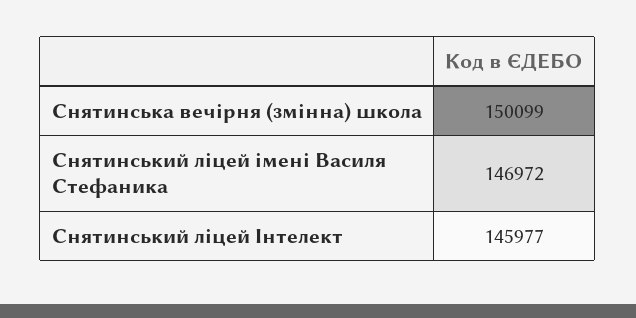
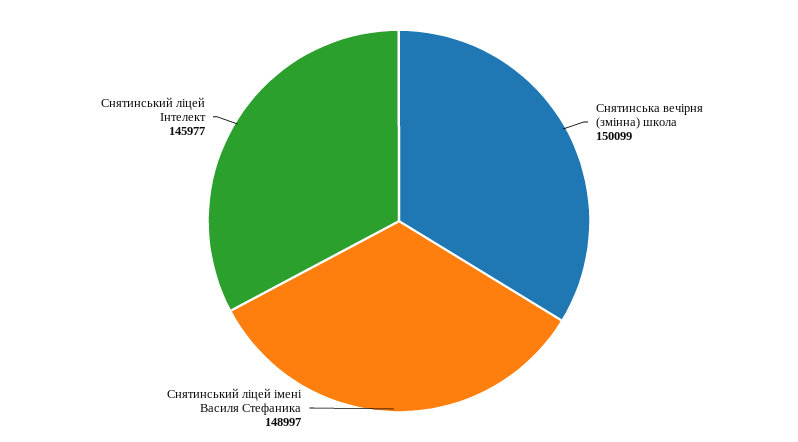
  {
    "Снятинська вечірня (змінна) школа": 150099,
-   "Снятинський ліцей імені Василя Стефаника": 146972,
+   "Снятинський ліцей імені Василя Стефаника": 148997,
    "Снятинський ліцей Інтелект": 145977
  }

